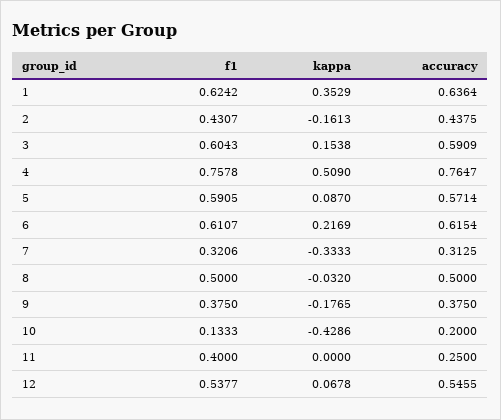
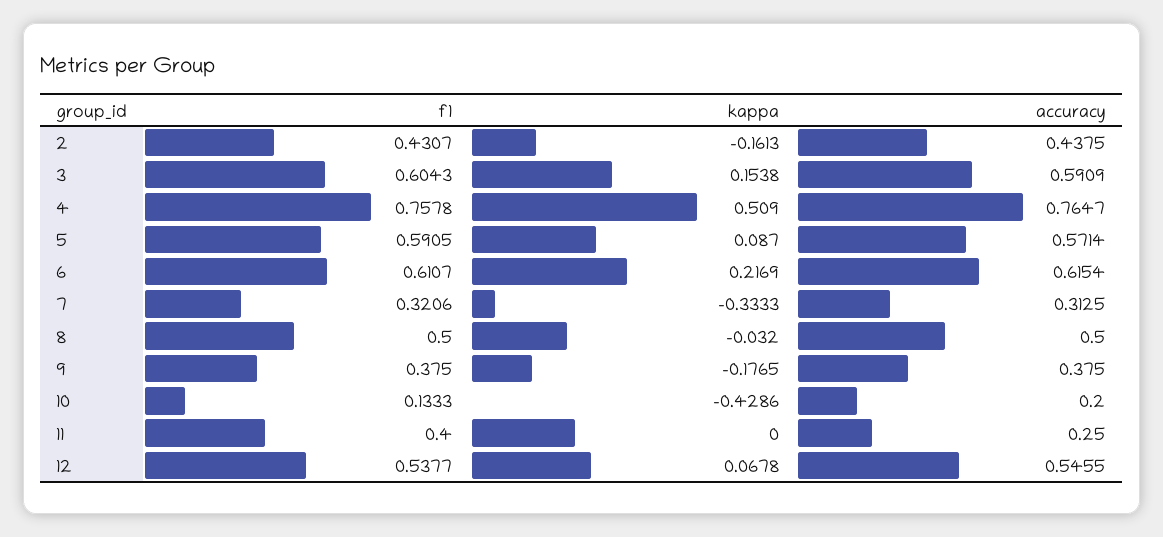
  {
    "f1": {
-     "1": 0.6242,
      "2": 0.4307,
      "3": 0.6043,
      "4": 0.7578,
      "5": 0.5905,
      "6": 0.6107,
      "7": 0.3206,
      "8": 0.5,
      "9": 0.375,
      "10": 0.1333,
      "11": 0.4,
      "12": 0.5377
    },
    "kappa": {
-     "1": 0.3529,
      "2": -0.1613,
      "3": 0.1538,
      "4": 0.509,
      "5": 0.087,
      "6": 0.2169,
      "7": -0.3333,
      "8": -0.032,
      "9": -0.1765,
      "10": -0.4286,
      "11": 0,
      "12": 0.0678
    },
    "accuracy": {
-     "1": 0.6364,
      "2": 0.4375,
      "3": 0.5909,
      "4": 0.7647,
      "5": 0.5714,
      "6": 0.6154,
      "7": 0.3125,
      "8": 0.5,
      "9": 0.375,
      "10": 0.2,
      "11": 0.25,
      "12": 0.5455
    }
  }

